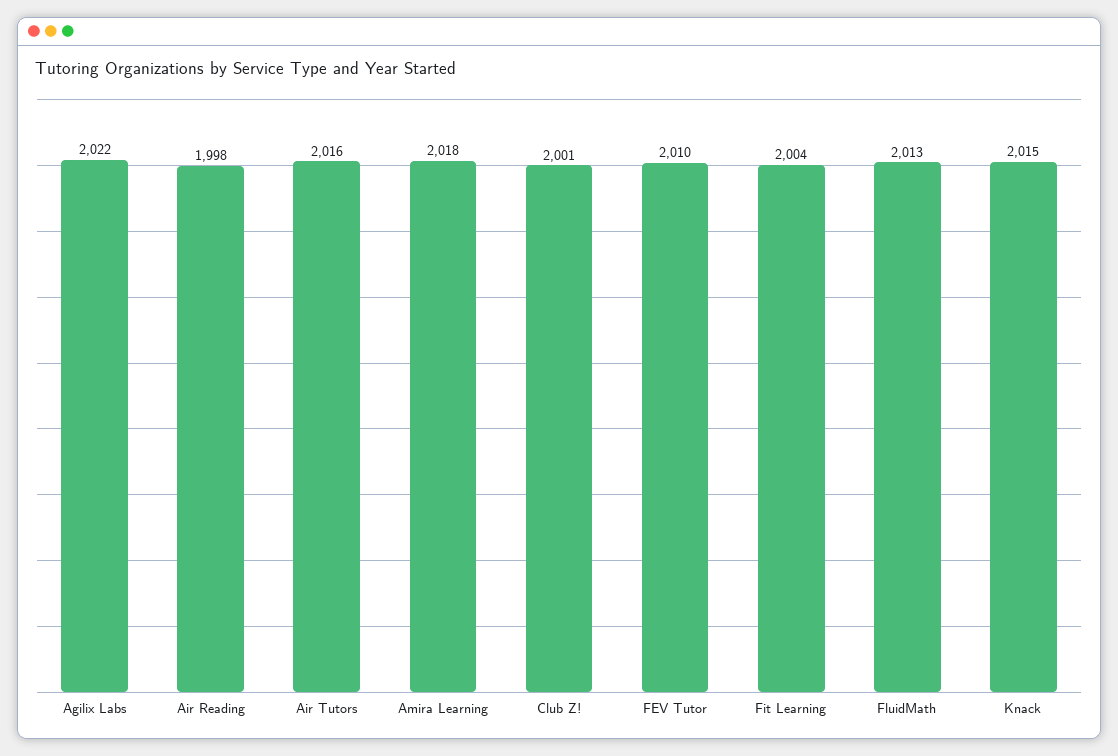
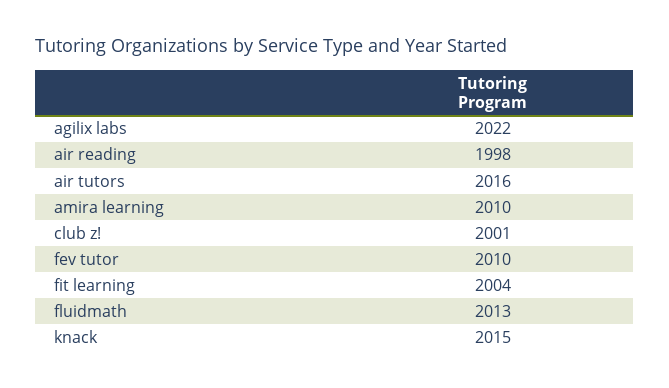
  {
    "Agilix Labs": 2022,
    "Air Reading": 1998,
    "Air Tutors": 2016,
-   "Amira Learning": 2018,
+   "Amira Learning": 2010,
    "Club Z!": 2001,
    "FEV Tutor": 2010,
    "Fit Learning": 2004,
    "FluidMath": 2013,
    "Knack": 2015
  }

